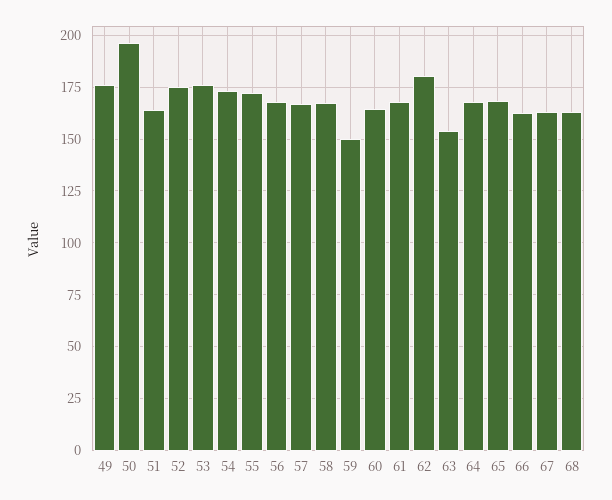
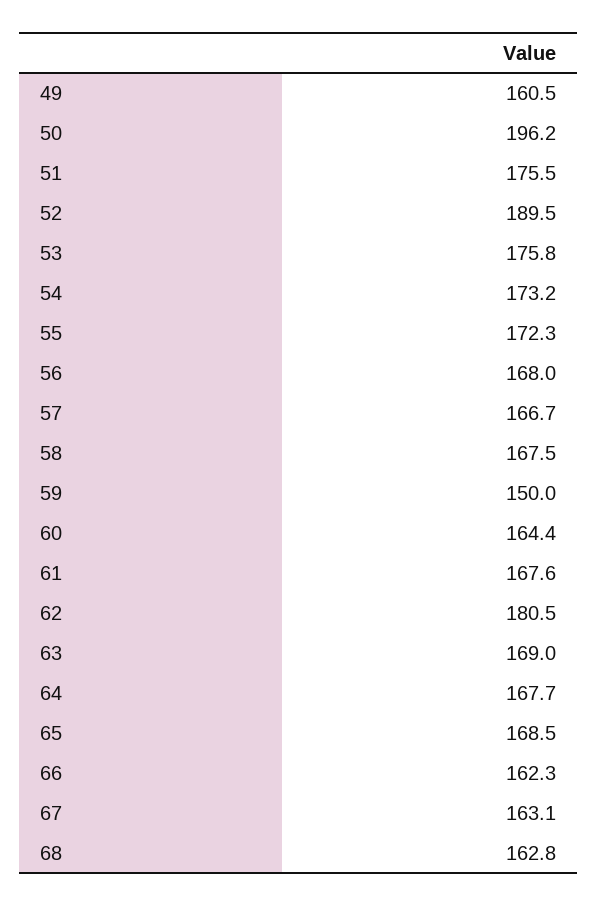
  {
-   "49": 175,
+   "49": 160.5,
    "50": 196.2,
-   "51": 165,
+   "51": 175.5,
-   "52": 175,
+   "52": 189.5,
    "53": 175.8,
    "54": 173.2,
    "55": 172.3,
    "56": 168,
    "57": 166.7,
    "58": 167.5,
    "59": 150,
    "60": 164.4,
    "61": 167.6,
    "62": 180.5,
-   "63": 155,
+   "63": 169,
    "64": 167.7,
    "65": 168.5,
    "66": 162.3,
    "67": 163.1,
    "68": 162.8
  }

